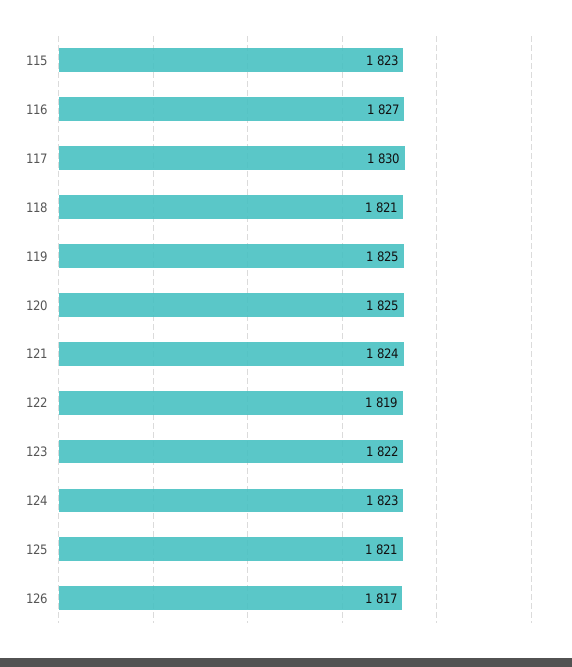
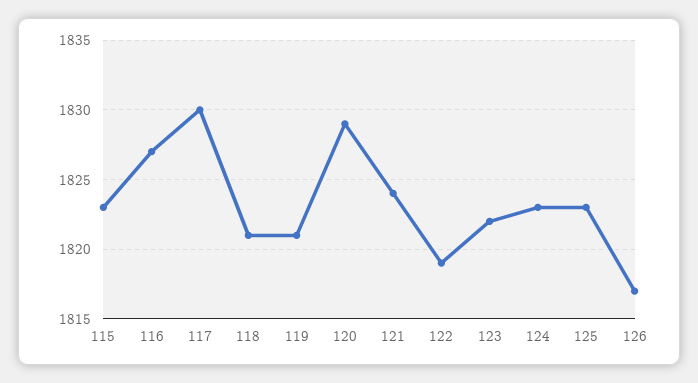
  {
    "115": 1823,
    "116": 1827,
    "117": 1830,
    "118": 1821,
-   "119": 1825,
+   "119": 1821,
-   "120": 1825,
+   "120": 1829,
    "121": 1824,
    "122": 1819,
    "123": 1822,
    "124": 1823,
-   "125": 1821,
+   "125": 1823,
    "126": 1817
  }

